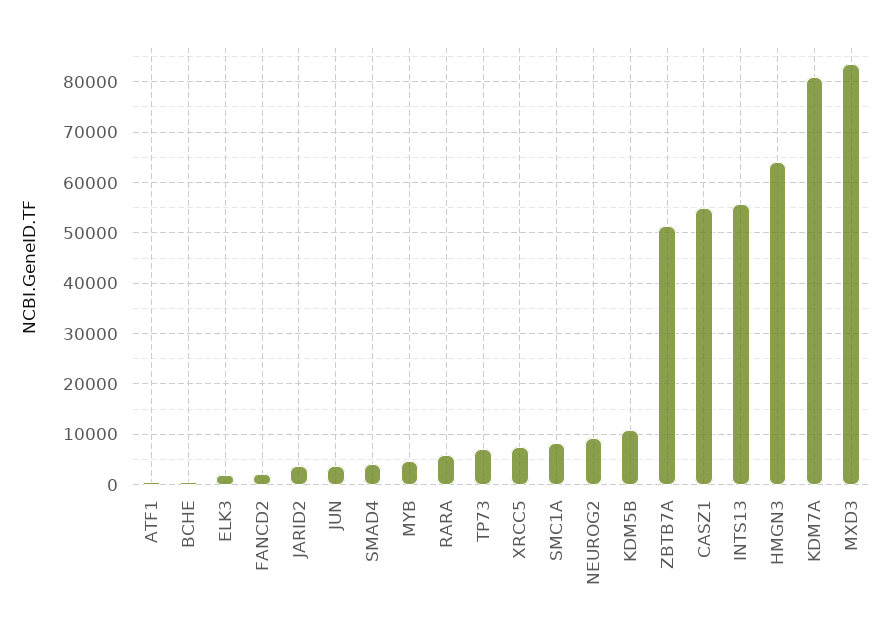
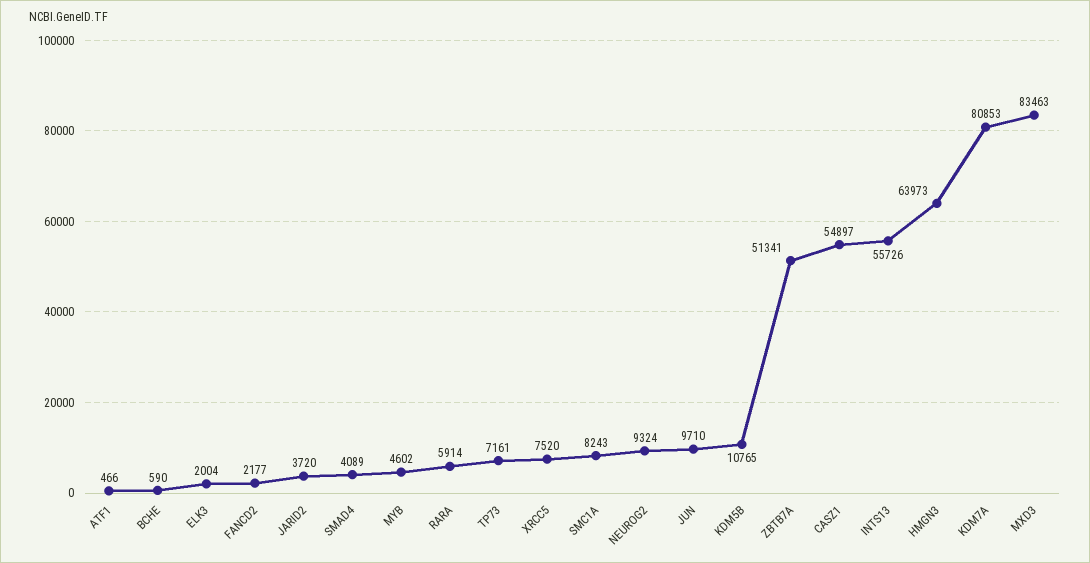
  {
    "ATF1": 466,
    "BCHE": 590,
    "ELK3": 2004,
    "FANCD2": 2177,
    "JARID2": 3720,
-   "JUN": 4000,
+   "JUN": 9710,
    "SMAD4": 4089,
    "MYB": 4602,
    "RARA": 5914,
    "TP73": 7161,
    "XRCC5": 7520,
    "SMC1A": 8243,
    "NEUROG2": 9324,
    "KDM5B": 10765,
    "ZBTB7A": 51341,
    "CASZ1": 54897,
    "INTS13": 55726,
    "HMGN3": 63973,
    "KDM7A": 80853,
    "MXD3": 83463
  }

